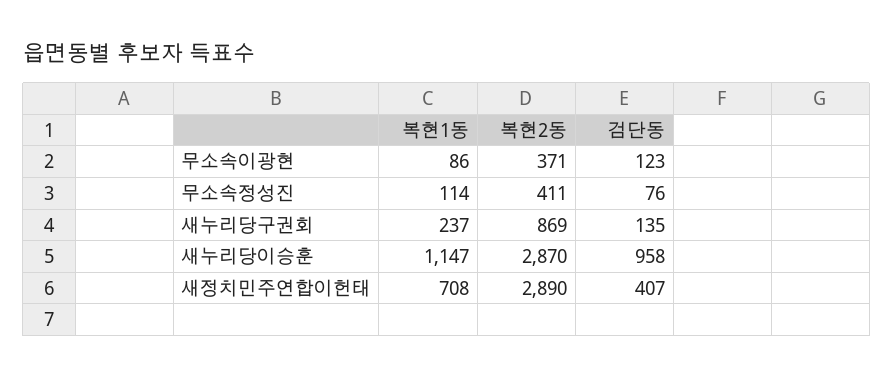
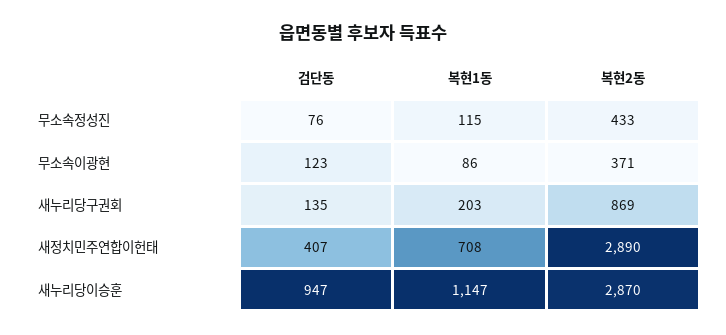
  {
    "복현1동": {
      "무소속이광현": 86,
-     "무소속정성진": 114,
+     "무소속정성진": 115,
-     "새누리당구권회": 237,
+     "새누리당구권회": 203,
      "새누리당이승훈": 1147,
      "새정치민주연합이헌태": 708
    },
    "복현2동": {
      "무소속이광현": 371,
-     "무소속정성진": 411,
+     "무소속정성진": 433,
      "새누리당구권회": 869,
      "새누리당이승훈": 2870,
      "새정치민주연합이헌태": 2890
    },
    "검단동": {
      "무소속이광현": 123,
      "무소속정성진": 76,
      "새누리당구권회": 135,
-     "새누리당이승훈": 958,
+     "새누리당이승훈": 947,
      "새정치민주연합이헌태": 407
    }
  }

